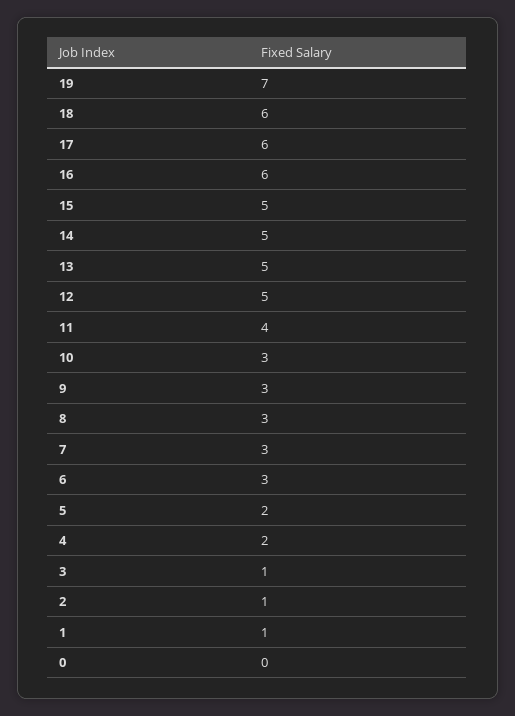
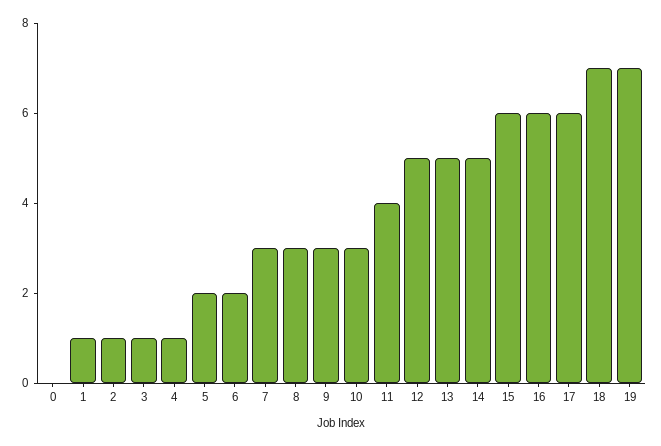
  {
    "19": 7,
-   "18": 6,
+   "18": 7,
    "17": 6,
    "16": 6,
-   "15": 5,
+   "15": 6,
    "14": 5,
    "13": 5,
    "12": 5,
    "11": 4,
    "10": 3,
    "9": 3,
    "8": 3,
    "7": 3,
-   "6": 3,
+   "6": 2,
    "5": 2,
-   "4": 2,
+   "4": 1,
    "3": 1,
    "2": 1,
    "1": 1,
    "0": 0
  }

